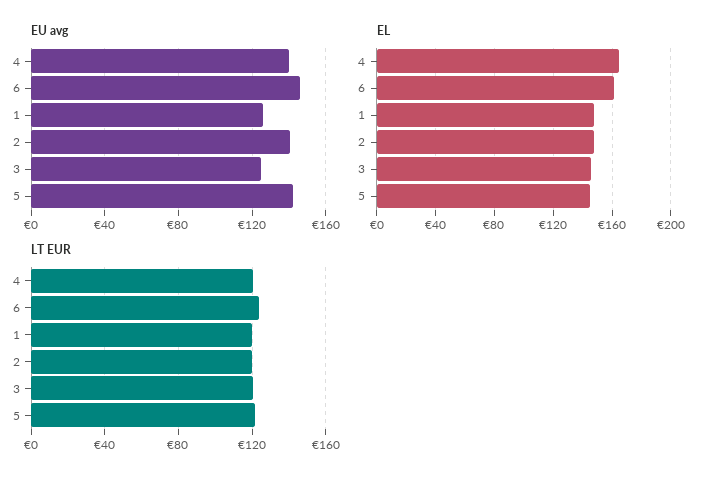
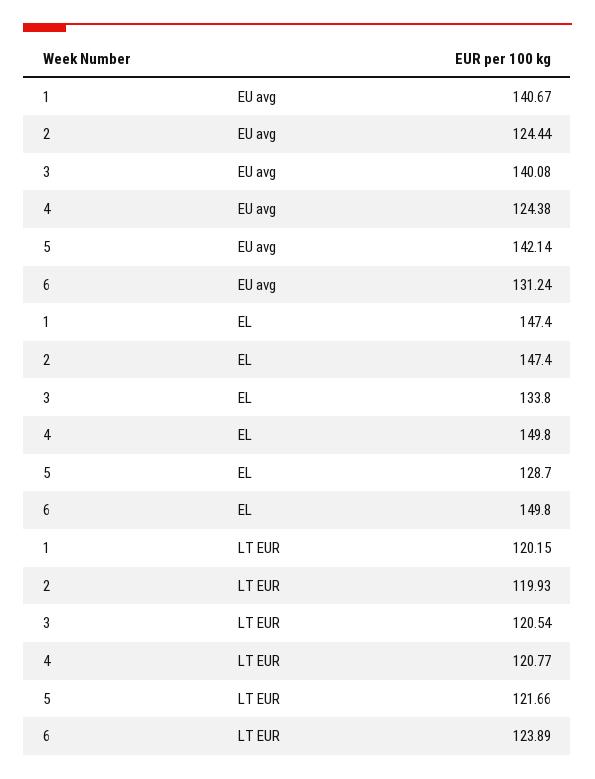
  {
    "EU avg": {
-     "4": 140,
+     "4": 124.38,
-     "6": 145,
+     "6": 131.24,
-     "1": 125,
+     "1": 140.67,
-     "2": 140,
+     "2": 124.44,
-     "3": 125,
+     "3": 140.08,
      "5": 142.14
    },
    "EL": {
-     "4": 165,
+     "4": 149.8,
-     "6": 160,
+     "6": 149.8,
      "1": 147.4,
      "2": 147.4,
-     "3": 145,
+     "3": 133.8,
-     "5": 145
+     "5": 128.7
    },
    "LT EUR": {
      "4": 120.77,
      "6": 123.89,
      "1": 120.15,
      "2": 119.93,
      "3": 120.54,
      "5": 121.66
    }
  }

